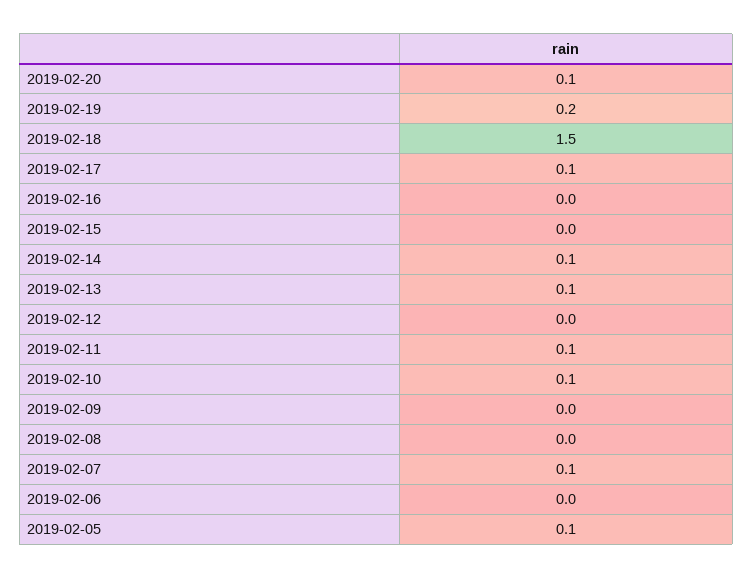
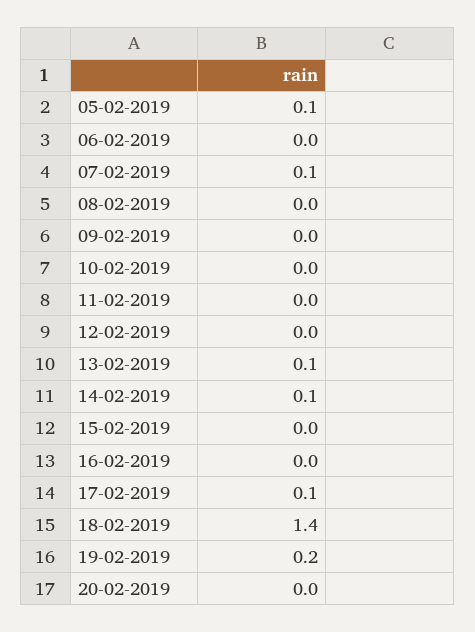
  {
-   "2019-02-20": 0.1,
+   "2019-02-20": 0,
    "2019-02-19": 0.2,
-   "2019-02-18": 1.5,
+   "2019-02-18": 1.4,
    "2019-02-17": 0.1,
    "2019-02-16": 0,
    "2019-02-15": 0,
    "2019-02-14": 0.1,
    "2019-02-13": 0.1,
    "2019-02-12": 0,
-   "2019-02-11": 0.1,
+   "2019-02-11": 0,
-   "2019-02-10": 0.1,
+   "2019-02-10": 0,
    "2019-02-09": 0,
    "2019-02-08": 0,
    "2019-02-07": 0.1,
    "2019-02-06": 0,
    "2019-02-05": 0.1
  }

